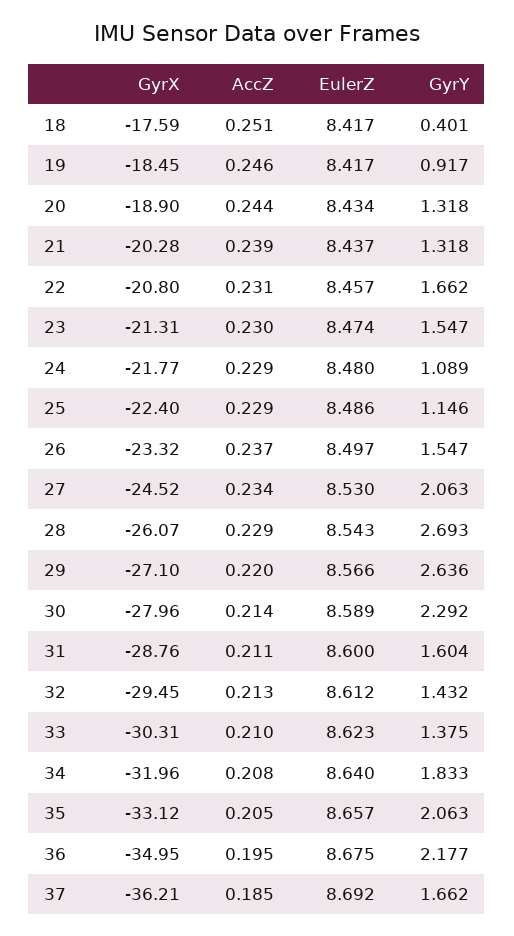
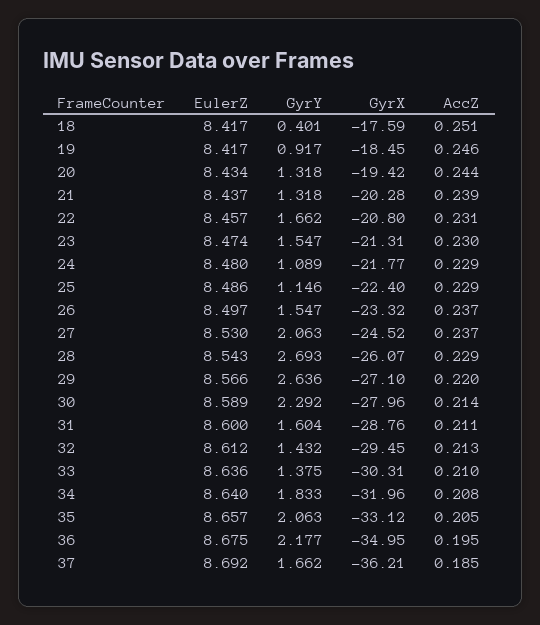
  {
    "GyrX": {
      "18": -17.59,
      "19": -18.45,
-     "20": -18.9,
+     "20": -19.42,
      "21": -20.28,
      "22": -20.8,
      "23": -21.31,
      "24": -21.77,
      "25": -22.4,
      "26": -23.32,
      "27": -24.52,
      "28": -26.07,
      "29": -27.1,
      "30": -27.96,
      "31": -28.76,
      "32": -29.45,
      "33": -30.31,
      "34": -31.96,
      "35": -33.12,
      "36": -34.95,
      "37": -36.21
    },
    "AccZ": {
      "18": 0.251,
      "19": 0.246,
      "20": 0.244,
      "21": 0.239,
      "22": 0.231,
      "23": 0.23,
      "24": 0.229,
      "25": 0.229,
      "26": 0.237,
-     "27": 0.234,
+     "27": 0.237,
      "28": 0.229,
      "29": 0.22,
      "30": 0.214,
      "31": 0.211,
      "32": 0.213,
      "33": 0.21,
      "34": 0.208,
      "35": 0.205,
      "36": 0.195,
      "37": 0.185
    },
    "EulerZ": {
      "18": 8.417,
      "19": 8.417,
      "20": 8.434,
      "21": 8.437,
      "22": 8.457,
      "23": 8.474,
      "24": 8.48,
      "25": 8.486,
      "26": 8.497,
      "27": 8.53,
      "28": 8.543,
      "29": 8.566,
      "30": 8.589,
      "31": 8.6,
      "32": 8.612,
-     "33": 8.623,
+     "33": 8.636,
      "34": 8.64,
      "35": 8.657,
      "36": 8.675,
      "37": 8.692
    },
    "GyrY": {
      "18": 0.401,
      "19": 0.917,
      "20": 1.318,
      "21": 1.318,
      "22": 1.662,
      "23": 1.547,
      "24": 1.089,
      "25": 1.146,
      "26": 1.547,
      "27": 2.063,
      "28": 2.693,
      "29": 2.636,
      "30": 2.292,
      "31": 1.604,
      "32": 1.432,
      "33": 1.375,
      "34": 1.833,
      "35": 2.063,
      "36": 2.177,
      "37": 1.662
    }
  }

